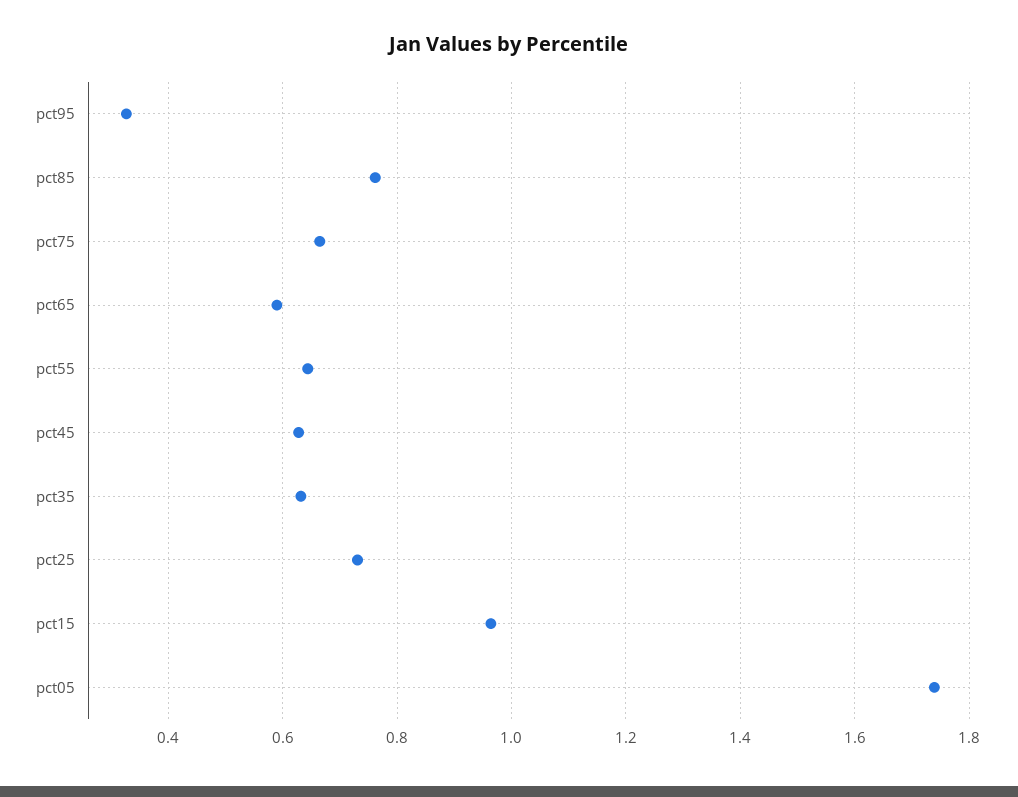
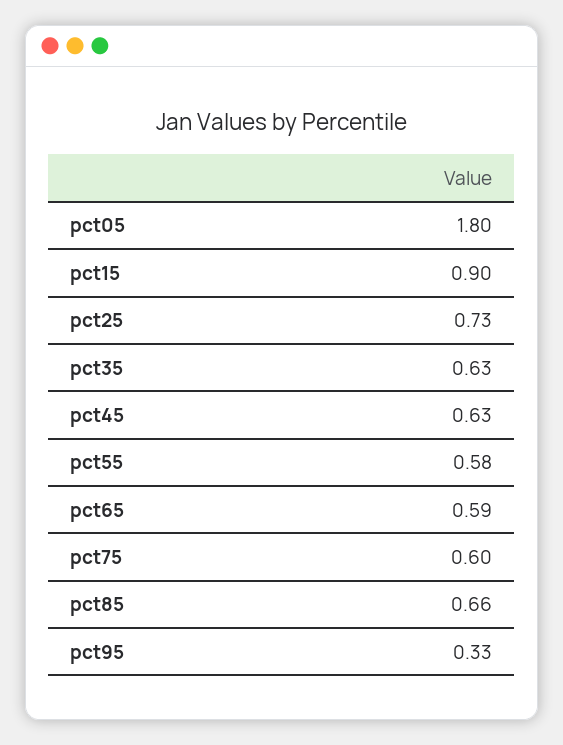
  {
    "pct95": 0.33,
-   "pct85": 0.76,
+   "pct85": 0.66,
-   "pct75": 0.66,
+   "pct75": 0.6,
    "pct65": 0.59,
-   "pct55": 0.64,
+   "pct55": 0.58,
    "pct45": 0.63,
    "pct35": 0.63,
    "pct25": 0.73,
-   "pct15": 0.96,
+   "pct15": 0.9,
-   "pct05": 1.74
+   "pct05": 1.8
  }

